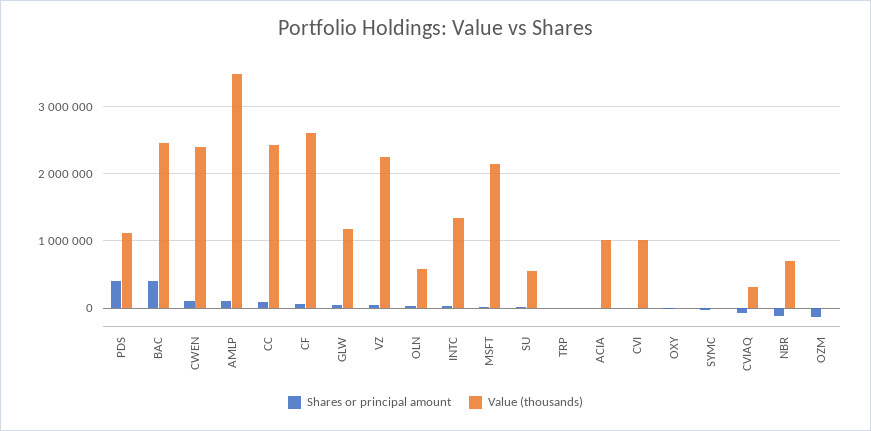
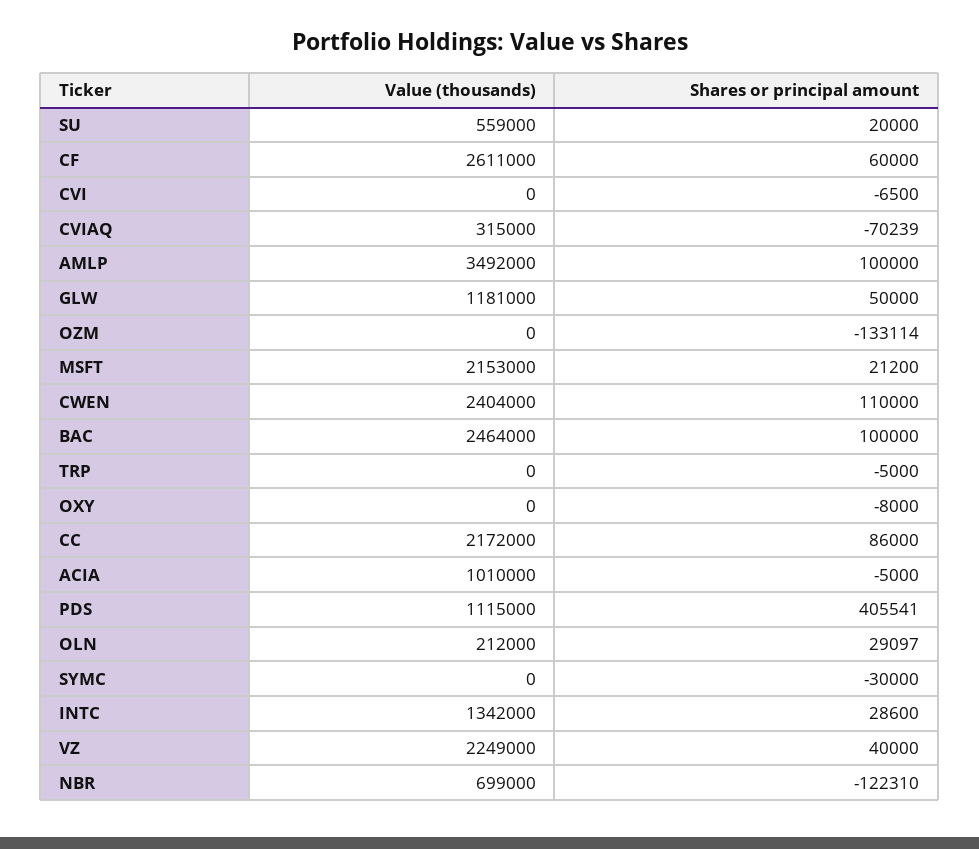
  {
    "Shares or principal amount": {
      "PDS": 405541,
-     "BAC": 400000,
+     "BAC": 100000,
      "CWEN": 110000,
      "AMLP": 100000,
      "CC": 86000,
      "CF": 60000,
      "GLW": 50000,
      "VZ": 40000,
      "OLN": 29097,
      "INTC": 28600,
      "MSFT": 21200,
      "SU": 20000,
      "TRP": -5000,
      "ACIA": -5000,
      "CVI": -6500,
      "OXY": -8000,
      "SYMC": -30000,
      "CVIAQ": -70239,
      "NBR": -122310,
      "OZM": -133114
    },
    "Value (thousands)": {
      "PDS": 1115000,
      "BAC": 2464000,
      "CWEN": 2404000,
      "AMLP": 3492000,
-     "CC": 2400000,
+     "CC": 2172000,
      "CF": 2611000,
      "GLW": 1181000,
      "VZ": 2249000,
-     "OLN": 600000,
+     "OLN": 212000,
      "INTC": 1342000,
      "MSFT": 2153000,
      "SU": 559000,
      "TRP": 0,
      "ACIA": 1010000,
-     "CVI": 1000000,
+     "CVI": 0,
      "OXY": 0,
      "SYMC": 0,
      "CVIAQ": 315000,
      "NBR": 699000,
      "OZM": 0
    }
  }

